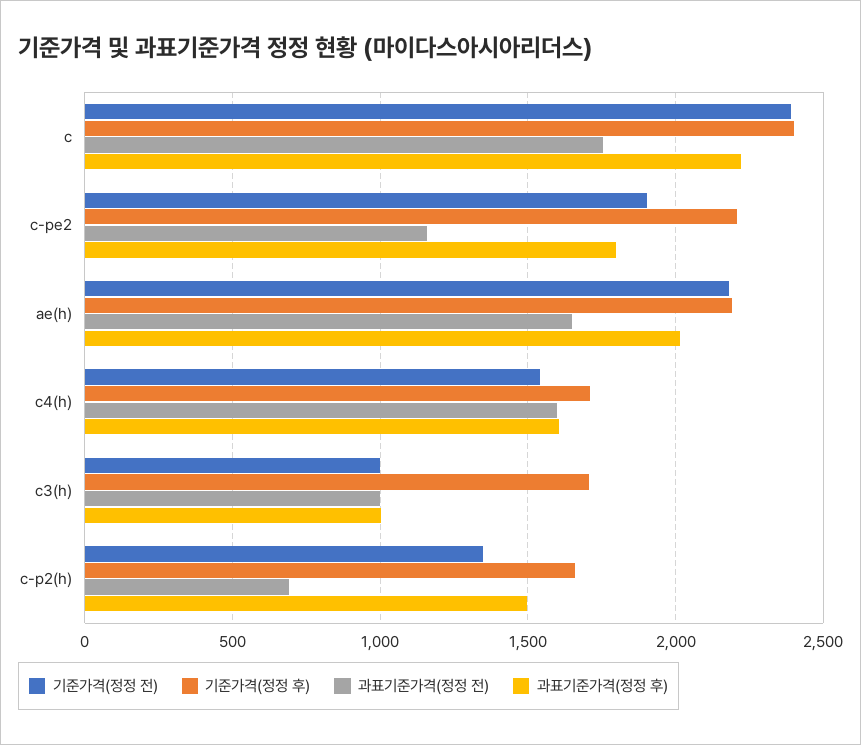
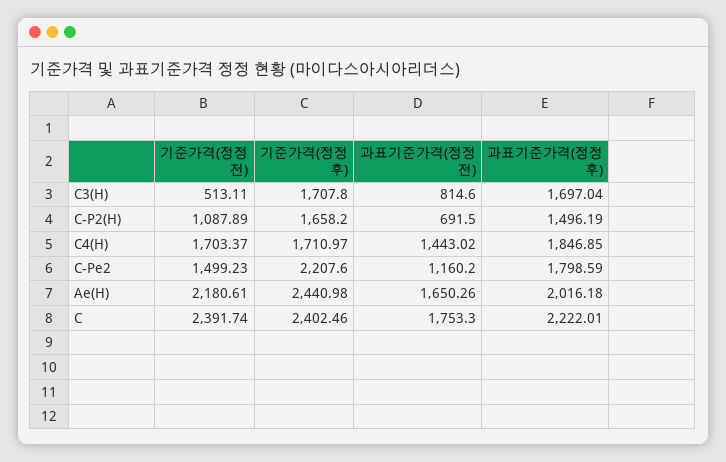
  {
    "기준가격(정정 전)": {
      "c": 2391.74,
-     "c-pe2": 1900,
+     "c-pe2": 1499.23,
      "ae(h)": 2180.61,
-     "c4(h)": 1550,
+     "c4(h)": 1703.37,
-     "c3(h)": 1000,
+     "c3(h)": 513.11,
-     "c-p2(h)": 1350
+     "c-p2(h)": 1087.89
    },
    "기준가격(정정 후)": {
      "c": 2402.46,
      "c-pe2": 2207.6,
-     "ae(h)": 2200,
+     "ae(h)": 2440.98,
      "c4(h)": 1710.97,
      "c3(h)": 1707.8,
      "c-p2(h)": 1658.2
    },
    "과표기준가격(정정 전)": {
      "c": 1753.3,
      "c-pe2": 1160.2,
      "ae(h)": 1650.26,
-     "c4(h)": 1600,
+     "c4(h)": 1443.02,
-     "c3(h)": 1000,
+     "c3(h)": 814.6,
      "c-p2(h)": 691.5
    },
    "과표기준가격(정정 후)": {
      "c": 2222.01,
      "c-pe2": 1798.59,
      "ae(h)": 2016.18,
-     "c4(h)": 1600,
+     "c4(h)": 1846.85,
-     "c3(h)": 1000,
+     "c3(h)": 1697.04,
      "c-p2(h)": 1496.19
    }
  }

